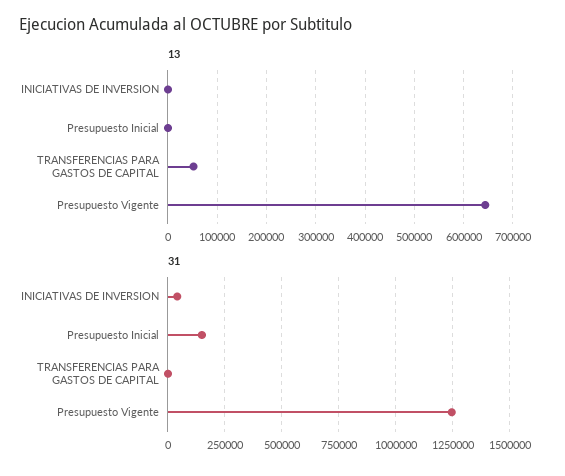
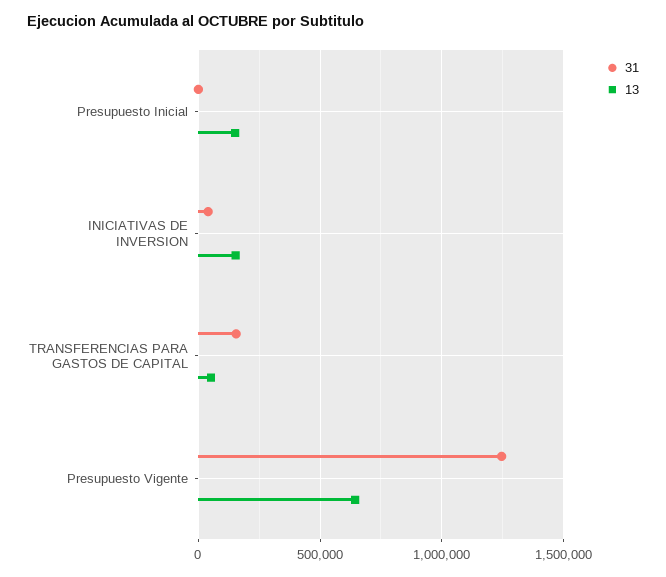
  {
    "13": {
-     "INICIATIVAS DE INVERSION": 0,
+     "INICIATIVAS DE INVERSION": 150000,
-     "Presupuesto Inicial": 0,
+     "Presupuesto Inicial": 150000,
      "TRANSFERENCIAS PARA GASTOS DE CAPITAL": 60000,
      "Presupuesto Vigente": 640000
    },
    "31": {
      "INICIATIVAS DE INVERSION": 50000,
-     "Presupuesto Inicial": 150000,
+     "Presupuesto Inicial": 0,
-     "TRANSFERENCIAS PARA GASTOS DE CAPITAL": 0,
+     "TRANSFERENCIAS PARA GASTOS DE CAPITAL": 150000,
      "Presupuesto Vigente": 1250000
    }
  }

